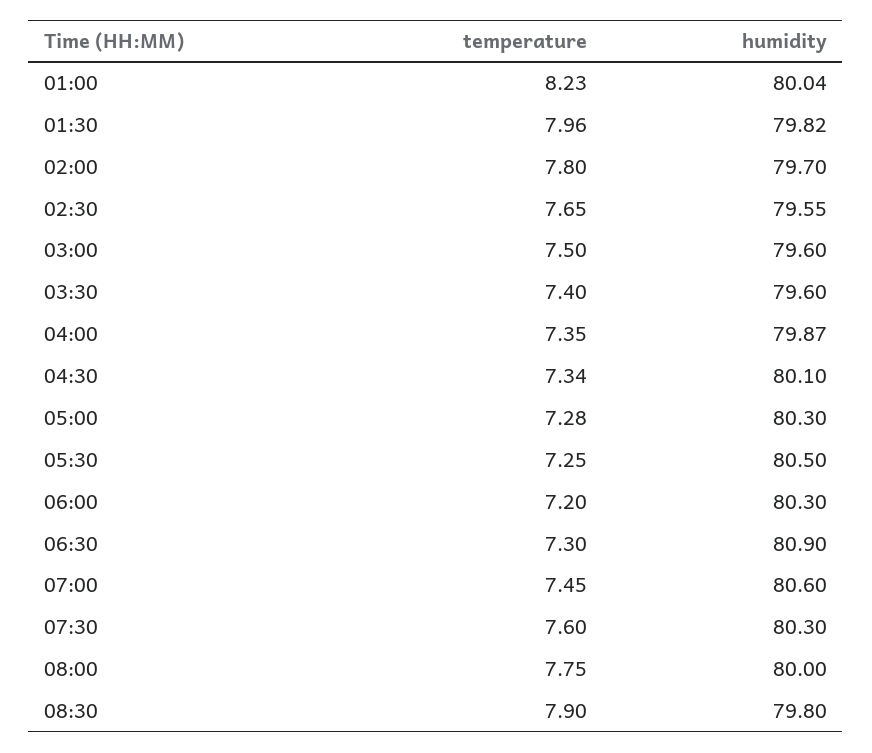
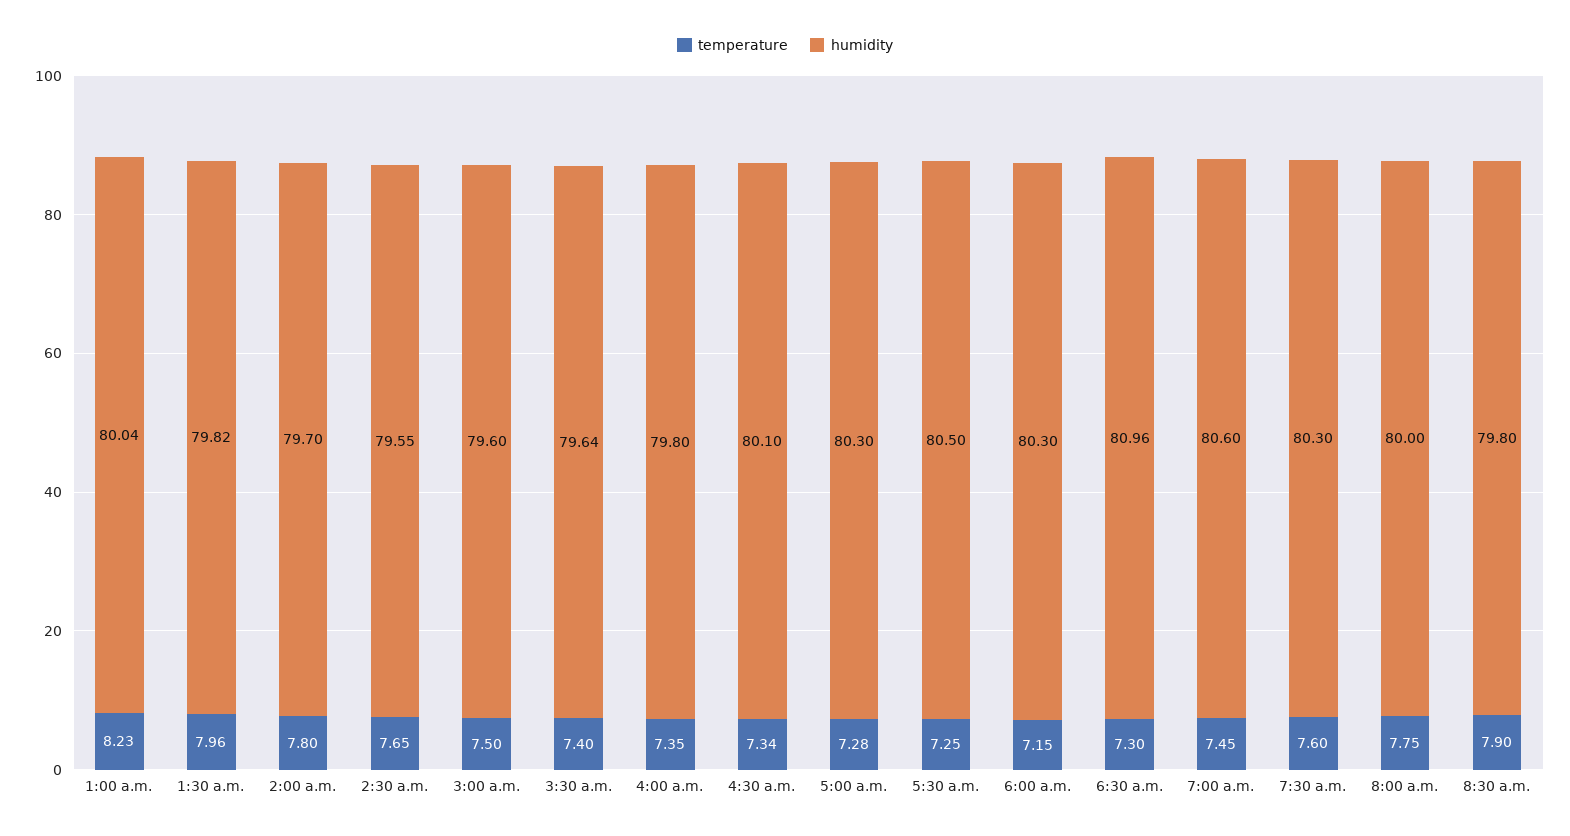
  {
    "temperature": {
      "01:00": 8.23,
      "01:30": 7.96,
      "02:00": 7.8,
      "02:30": 7.65,
      "03:00": 7.5,
      "03:30": 7.4,
      "04:00": 7.35,
      "04:30": 7.34,
      "05:00": 7.28,
      "05:30": 7.25,
-     "06:00": 7.2,
+     "06:00": 7.15,
      "06:30": 7.3,
      "07:00": 7.45,
      "07:30": 7.6,
      "08:00": 7.75,
      "08:30": 7.9
    },
    "humidity": {
      "01:00": 80.04,
      "01:30": 79.82,
      "02:00": 79.7,
      "02:30": 79.55,
      "03:00": 79.6,
-     "03:30": 79.6,
+     "03:30": 79.64,
-     "04:00": 79.87,
+     "04:00": 79.8,
      "04:30": 80.1,
      "05:00": 80.3,
      "05:30": 80.5,
      "06:00": 80.3,
-     "06:30": 80.9,
+     "06:30": 80.96,
      "07:00": 80.6,
      "07:30": 80.3,
      "08:00": 80,
      "08:30": 79.8
    }
  }

